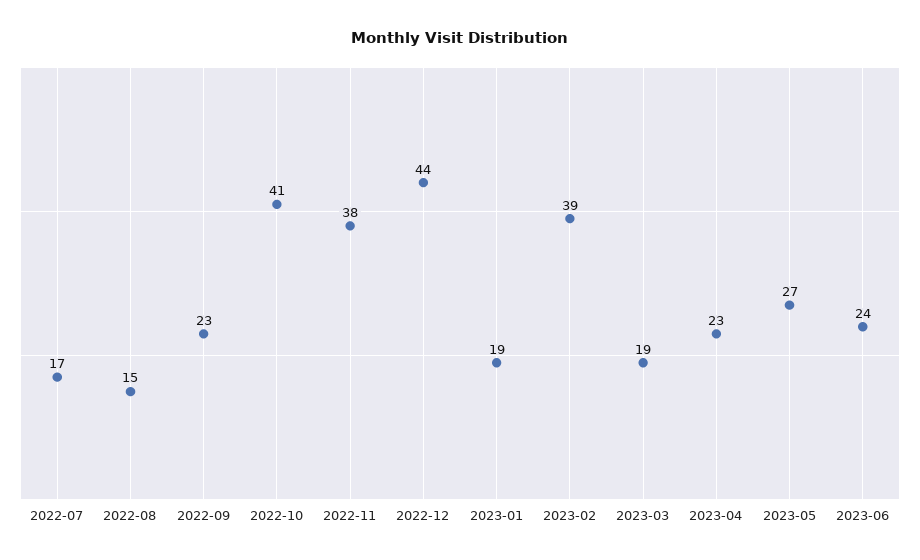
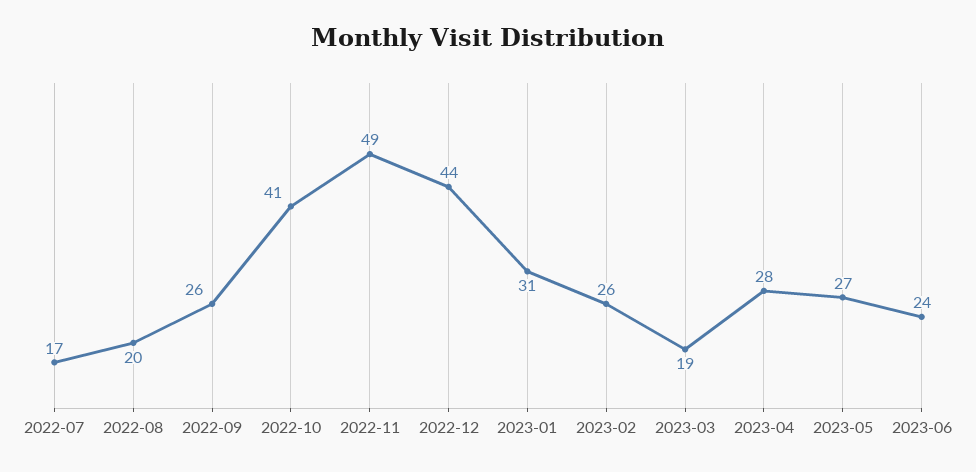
  {
    "2022-07": 17,
-   "2022-08": 15,
+   "2022-08": 20,
-   "2022-09": 23,
+   "2022-09": 26,
    "2022-10": 41,
-   "2022-11": 38,
+   "2022-11": 49,
    "2022-12": 44,
-   "2023-01": 19,
+   "2023-01": 31,
-   "2023-02": 39,
+   "2023-02": 26,
    "2023-03": 19,
-   "2023-04": 23,
+   "2023-04": 28,
    "2023-05": 27,
    "2023-06": 24
  }

